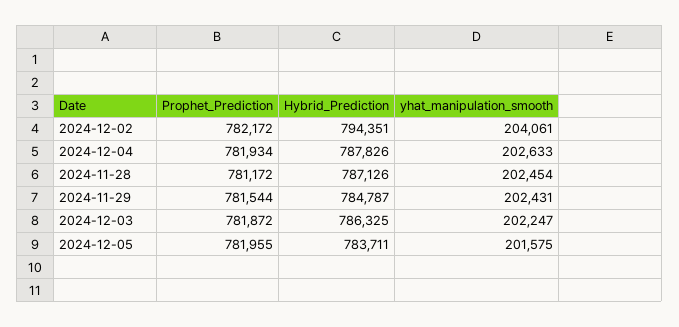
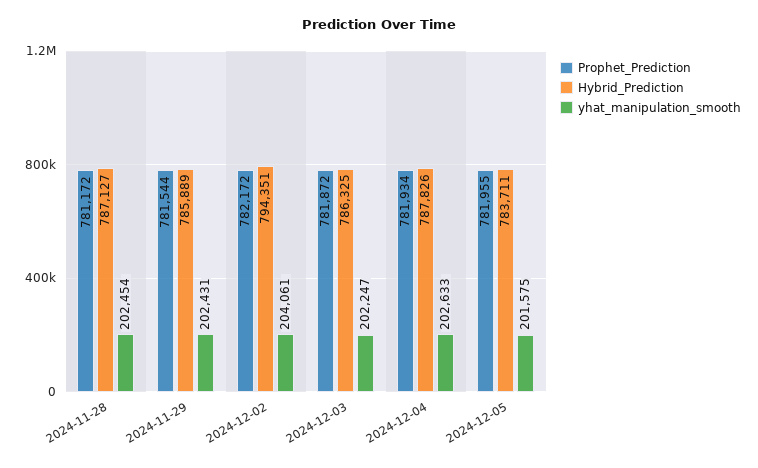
  {
    "Prophet_Prediction": {
      "2024-12-02": 782172,
      "2024-12-04": 781934,
      "2024-11-28": 781172,
      "2024-11-29": 781544,
      "2024-12-03": 781872,
      "2024-12-05": 781955
    },
    "Hybrid_Prediction": {
      "2024-12-02": 794351,
      "2024-12-04": 787826,
-     "2024-11-28": 787126,
+     "2024-11-28": 787127,
-     "2024-11-29": 784787,
+     "2024-11-29": 785889,
      "2024-12-03": 786325,
      "2024-12-05": 783711
    },
    "yhat_manipulation_smooth": {
      "2024-12-02": 204061,
      "2024-12-04": 202633,
      "2024-11-28": 202454,
      "2024-11-29": 202431,
      "2024-12-03": 202247,
      "2024-12-05": 201575
    }
  }

